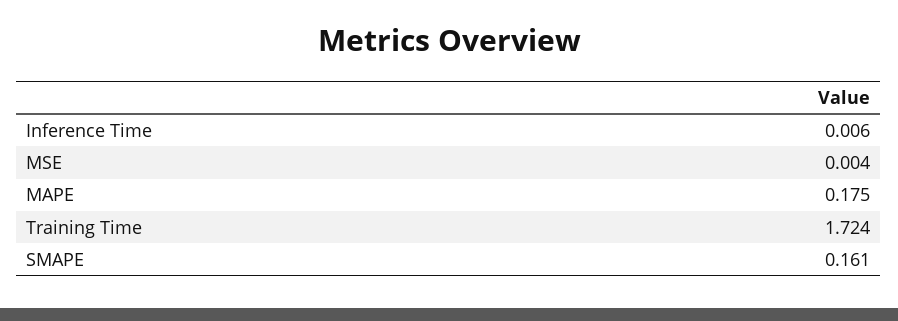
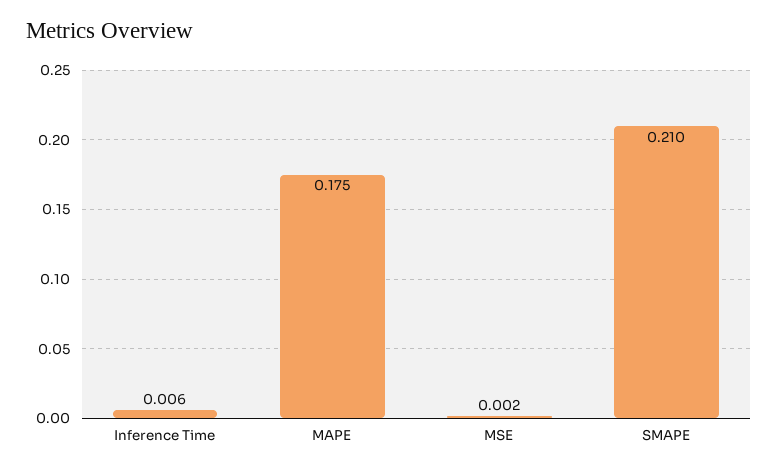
  {
    "Inference Time": 0.006,
-   "MSE": 0.004,
+   "MSE": 0.002,
    "MAPE": 0.175,
-   "Training Time": 1.724,
-   "SMAPE": 0.161
+   "SMAPE": 0.21
  }

